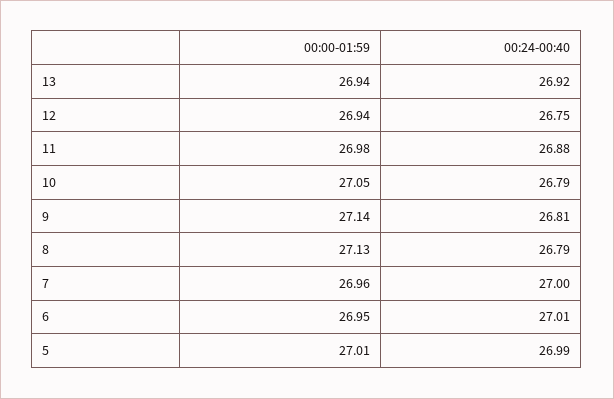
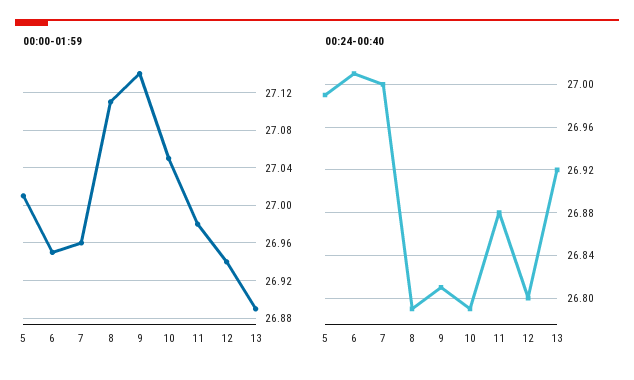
  {
    "00:00-01:59": {
-     "13": 26.94,
+     "13": 26.89,
      "12": 26.94,
      "11": 26.98,
      "10": 27.05,
      "9": 27.14,
-     "8": 27.13,
+     "8": 27.11,
      "7": 26.96,
      "6": 26.95,
      "5": 27.01
    },
    "00:24-00:40": {
      "13": 26.92,
-     "12": 26.75,
+     "12": 26.8,
      "11": 26.88,
      "10": 26.79,
      "9": 26.81,
      "8": 26.79,
      "7": 27,
      "6": 27.01,
      "5": 26.99
    }
  }

